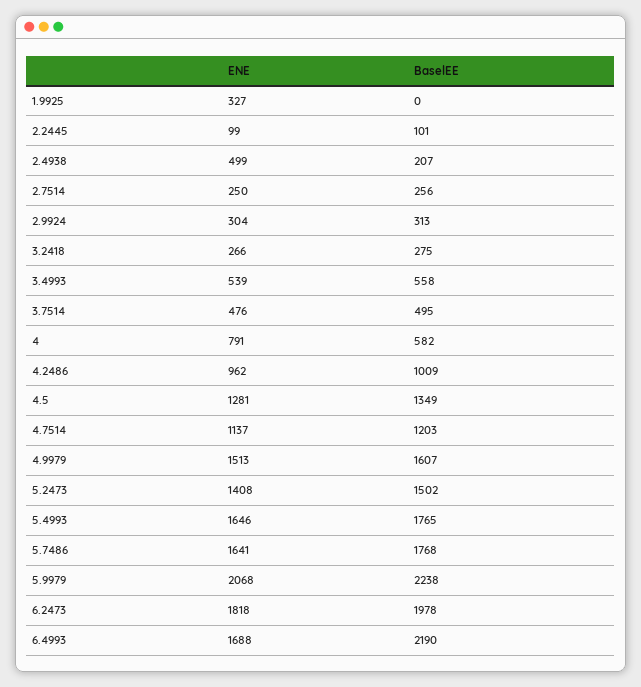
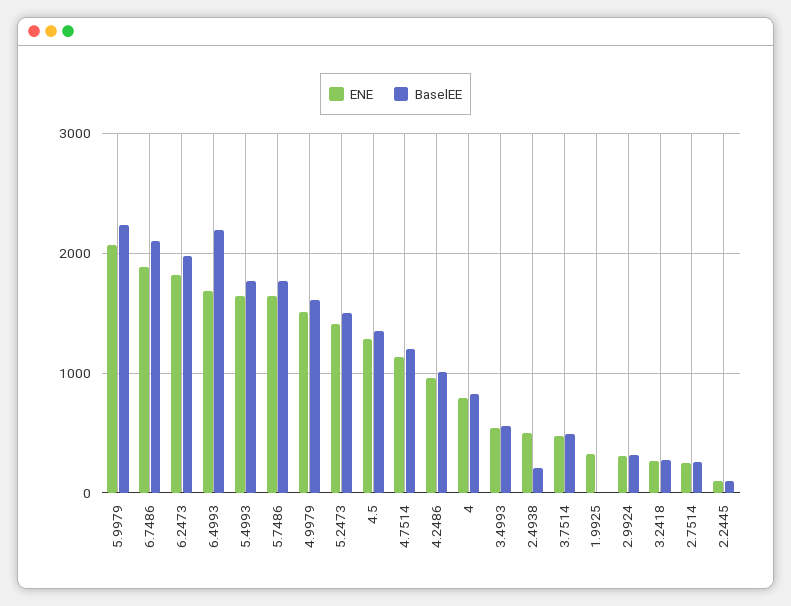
  {
    "ENE": {
      "1.9925": 327,
      "2.2445": 99,
      "2.4938": 499,
      "2.7514": 250,
      "2.9924": 304,
      "3.2418": 266,
      "3.4993": 539,
      "3.7514": 476,
      "4": 791,
      "4.2486": 962,
      "4.5": 1281,
      "4.7514": 1137,
      "4.9979": 1513,
      "5.2473": 1408,
      "5.4993": 1646,
      "5.7486": 1641,
      "5.9979": 2068,
      "6.2473": 1818,
-     "6.4993": 1688
+     "6.4993": 1688,
+     "6.7486": 1900
    },
    "BaselEE": {
      "1.9925": 0,
      "2.2445": 101,
      "2.4938": 207,
      "2.7514": 256,
      "2.9924": 313,
      "3.2418": 275,
      "3.4993": 558,
      "3.7514": 495,
-     "4": 582,
+     "4": 800,
      "4.2486": 1009,
      "4.5": 1349,
      "4.7514": 1203,
      "4.9979": 1607,
      "5.2473": 1502,
      "5.4993": 1765,
      "5.7486": 1768,
      "5.9979": 2238,
      "6.2473": 1978,
-     "6.4993": 2190
+     "6.4993": 2190,
+     "6.7486": 2100
    }
  }

